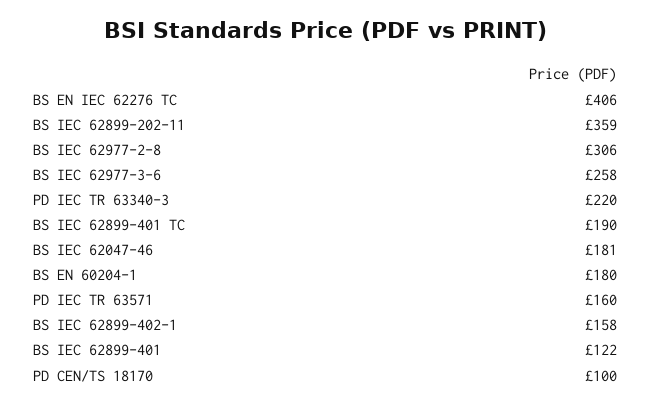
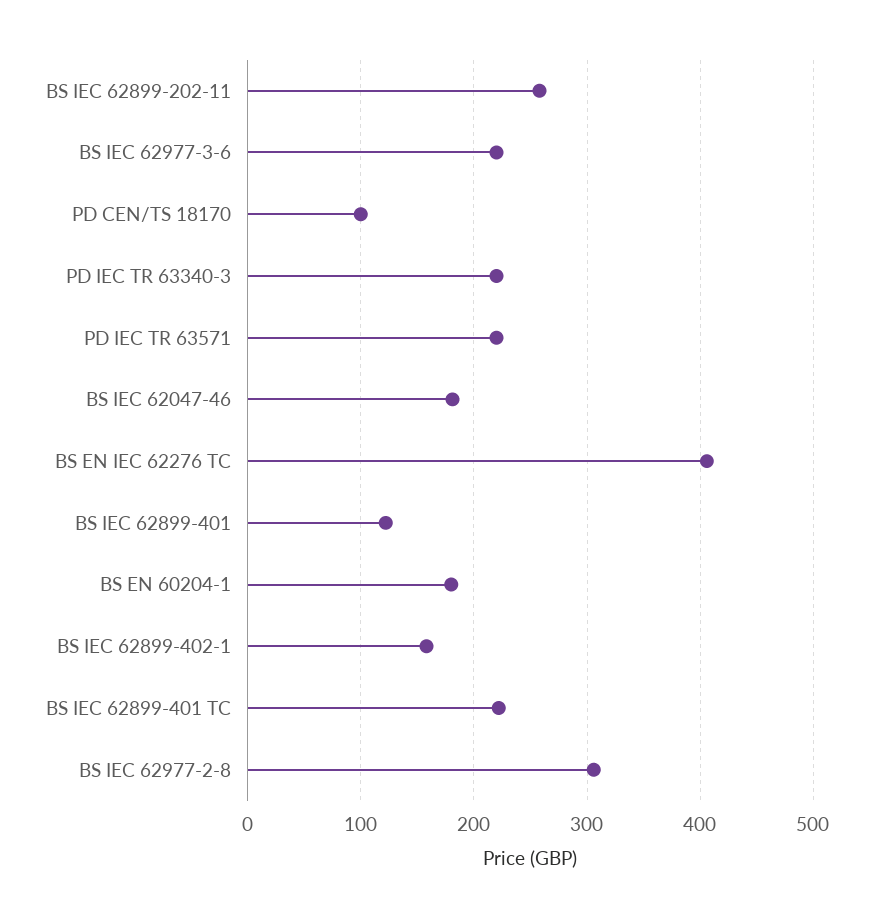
  {
    "BS EN IEC 62276 TC": 406,
-   "BS IEC 62899-202-11": 359,
+   "BS IEC 62899-202-11": 260,
    "BS IEC 62977-2-8": 306,
-   "BS IEC 62977-3-6": 258,
+   "BS IEC 62977-3-6": 220,
    "PD IEC TR 63340-3": 220,
-   "BS IEC 62899-401 TC": 190,
+   "BS IEC 62899-401 TC": 220,
    "BS IEC 62047-46": 181,
    "BS EN 60204-1": 180,
-   "PD IEC TR 63571": 160,
+   "PD IEC TR 63571": 220,
    "BS IEC 62899-402-1": 158,
    "BS IEC 62899-401": 122,
    "PD CEN/TS 18170": 100
  }

